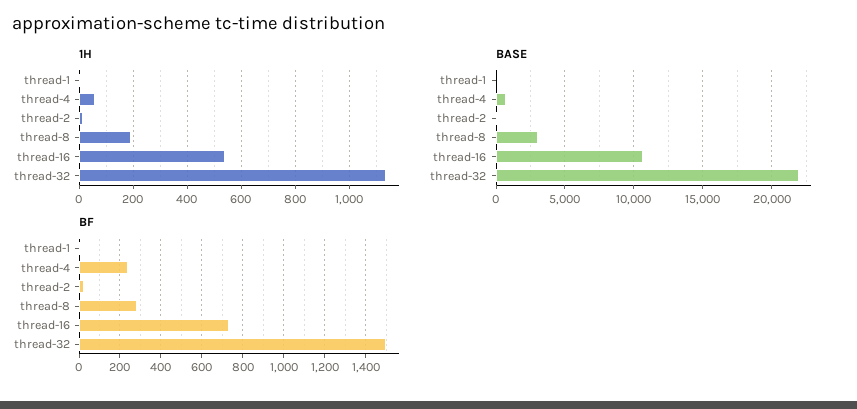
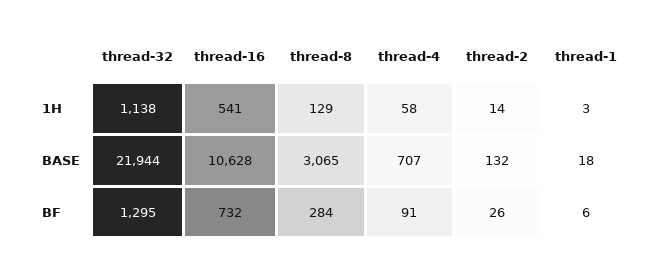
  {
    "1H": {
      "thread-1": 3,
      "thread-4": 58,
      "thread-2": 14,
-     "thread-8": 200,
+     "thread-8": 129,
      "thread-16": 541,
      "thread-32": 1138
    },
    "BASE": {
      "thread-1": 18,
      "thread-4": 707,
      "thread-2": 132,
      "thread-8": 3065,
      "thread-16": 10628,
      "thread-32": 21944
    },
    "BF": {
      "thread-1": 6,
-     "thread-4": 250,
+     "thread-4": 91,
      "thread-2": 26,
      "thread-8": 284,
      "thread-16": 732,
-     "thread-32": 1500
+     "thread-32": 1295
    }
  }

